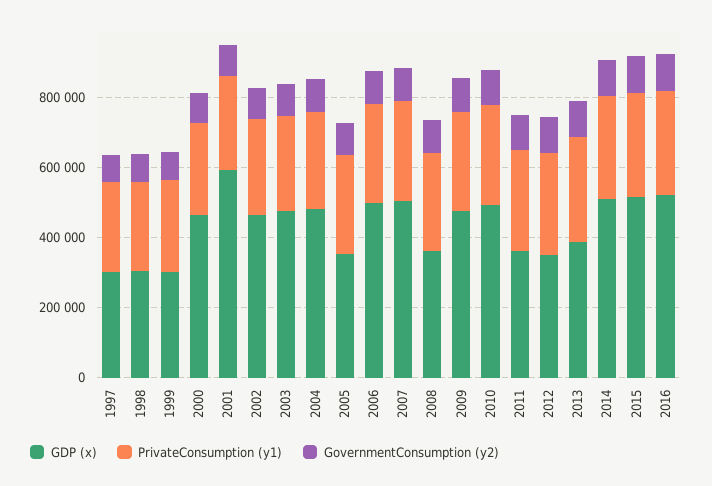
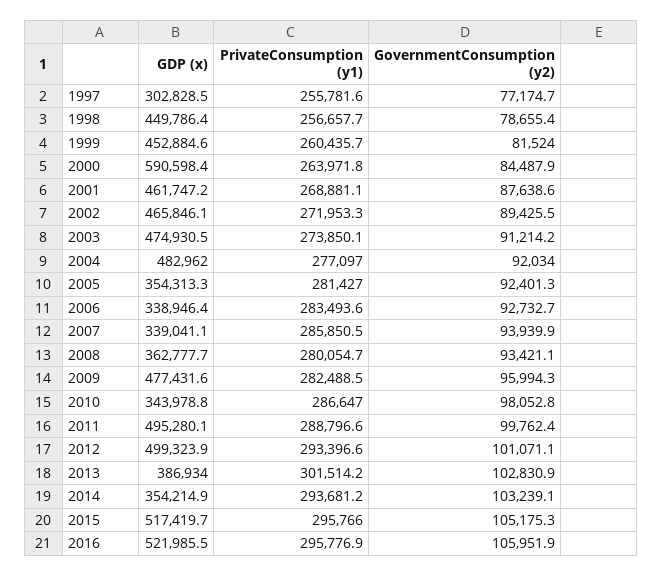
  {
    "GDP (x)": {
      "1997": 302828.5,
-     "1998": 300000,
+     "1998": 449786.4,
-     "1999": 300000,
+     "1999": 452884.6,
-     "2000": 450000,
+     "2000": 590598.4,
-     "2001": 600000,
+     "2001": 461747.2,
      "2002": 465846.1,
      "2003": 474930.5,
      "2004": 482962,
      "2005": 354313.3,
-     "2006": 500000,
+     "2006": 338946.4,
-     "2007": 500000,
+     "2007": 339041.1,
      "2008": 362777.7,
      "2009": 477431.6,
-     "2010": 500000,
+     "2010": 343978.8,
-     "2011": 350000,
+     "2011": 495280.1,
-     "2012": 350000,
+     "2012": 499323.9,
      "2013": 386934,
-     "2014": 500000,
+     "2014": 354214.9,
      "2015": 517419.7,
      "2016": 521985.5
    },
    "PrivateConsumption (y1)": {
      "1997": 255781.6,
      "1998": 256657.7,
      "1999": 260435.7,
      "2000": 263971.8,
      "2001": 268881.1,
      "2002": 271953.3,
      "2003": 273850.1,
      "2004": 277097,
      "2005": 281427,
      "2006": 283493.6,
      "2007": 285850.5,
      "2008": 280054.7,
      "2009": 282488.5,
      "2010": 286647,
      "2011": 288796.6,
      "2012": 293396.6,
      "2013": 301514.2,
      "2014": 293681.2,
      "2015": 295766,
      "2016": 295776.9
    },
    "GovernmentConsumption (y2)": {
      "1997": 77174.7,
      "1998": 78655.4,
      "1999": 81524,
      "2000": 84487.9,
      "2001": 87638.6,
      "2002": 89425.5,
      "2003": 91214.2,
      "2004": 92034,
      "2005": 92401.3,
      "2006": 92732.7,
      "2007": 93939.9,
      "2008": 93421.1,
      "2009": 95994.3,
      "2010": 98052.8,
      "2011": 99762.4,
      "2012": 101071.1,
      "2013": 102830.9,
      "2014": 103239.1,
      "2015": 105175.3,
      "2016": 105951.9
    }
  }

